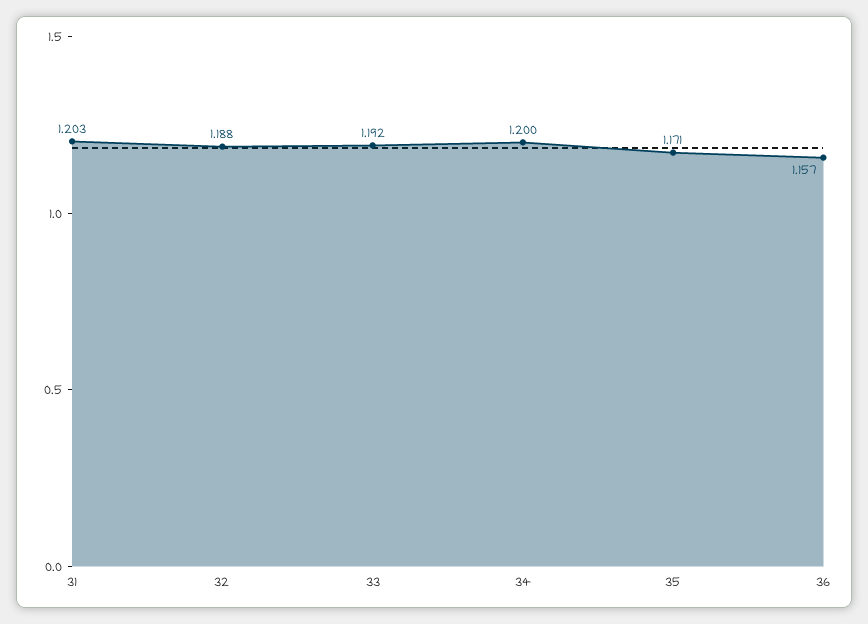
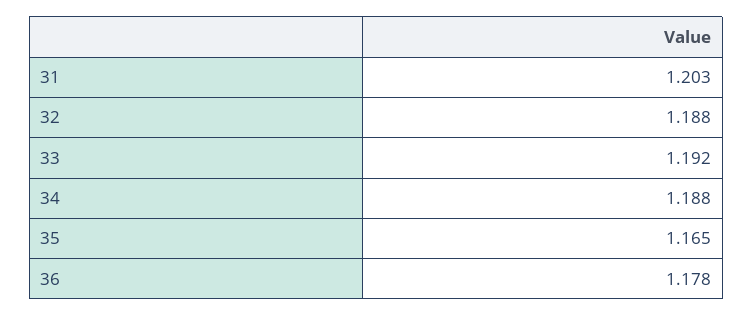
  {
    "31": 1.203,
    "32": 1.188,
    "33": 1.192,
-   "34": 1.2,
+   "34": 1.188,
-   "35": 1.171,
+   "35": 1.165,
-   "36": 1.157
+   "36": 1.178
  }

